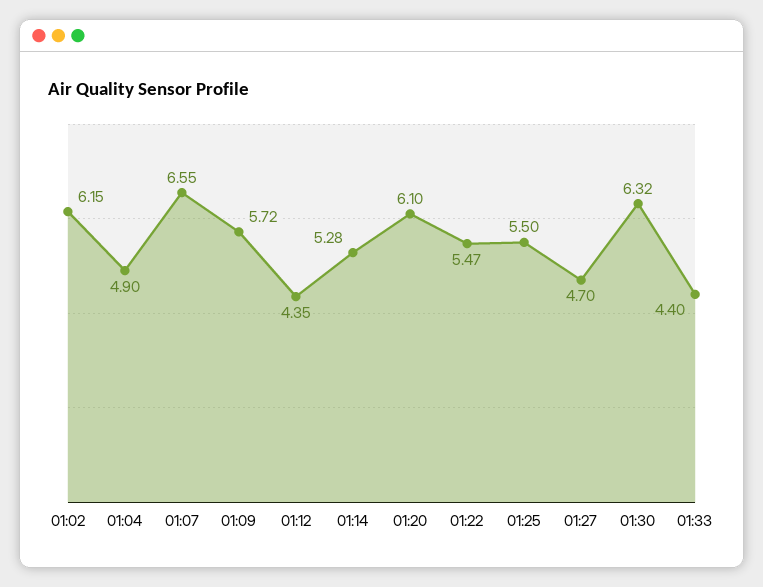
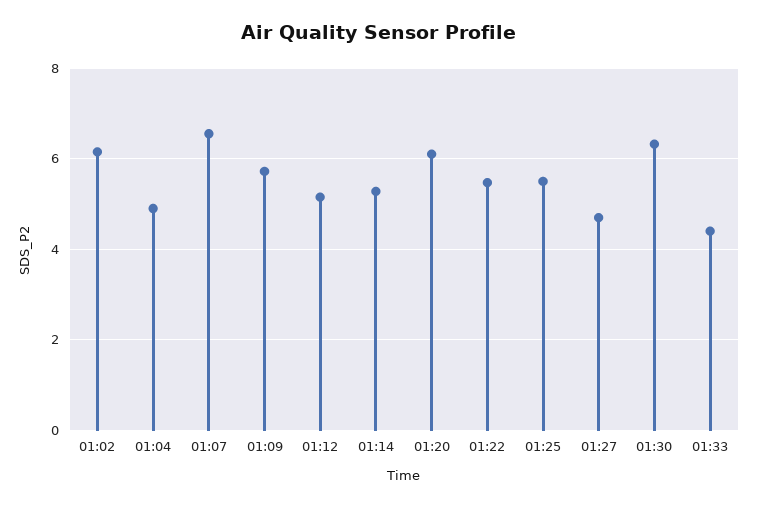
  {
    "01:02": 6.15,
    "01:04": 4.9,
    "01:07": 6.55,
    "01:09": 5.72,
-   "01:12": 4.35,
+   "01:12": 5.2,
    "01:14": 5.28,
    "01:20": 6.1,
    "01:22": 5.47,
    "01:25": 5.5,
    "01:27": 4.7,
    "01:30": 6.32,
    "01:33": 4.4
  }

